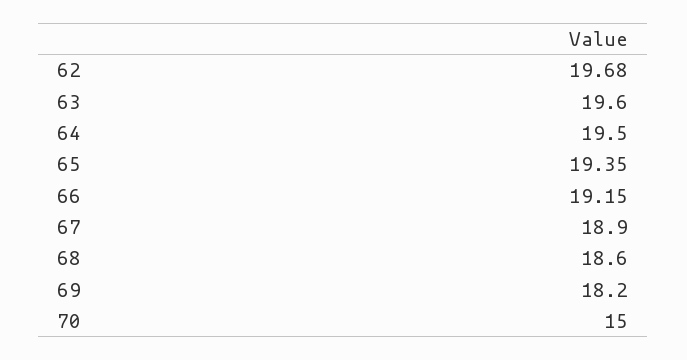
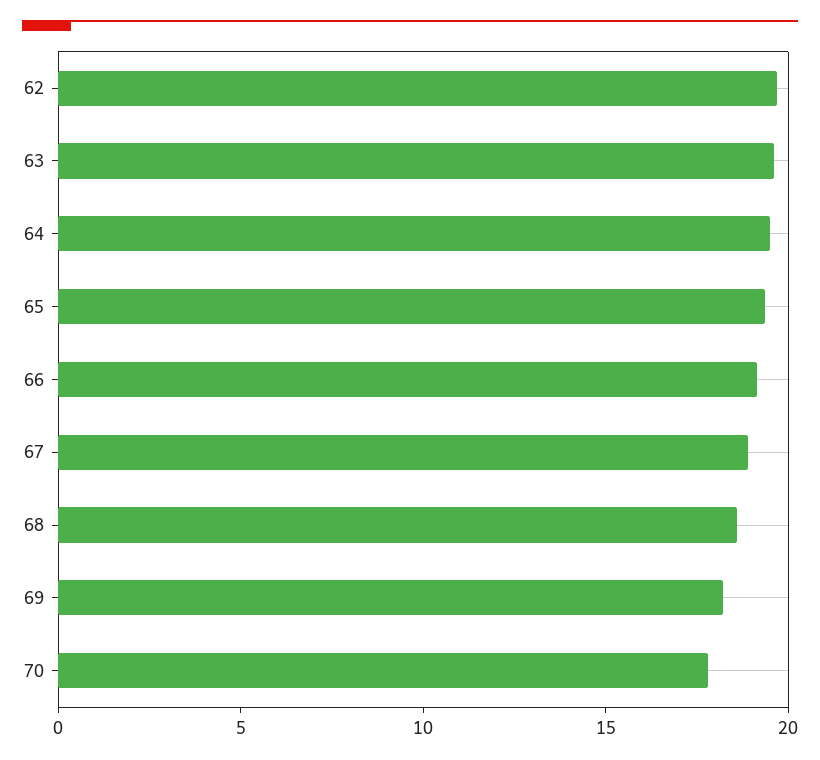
  {
    "62": 19.68,
    "63": 19.6,
    "64": 19.5,
    "65": 19.35,
    "66": 19.15,
    "67": 18.9,
    "68": 18.6,
    "69": 18.2,
-   "70": 15
+   "70": 18
  }

